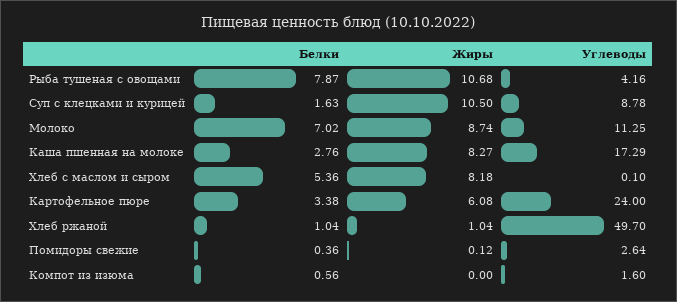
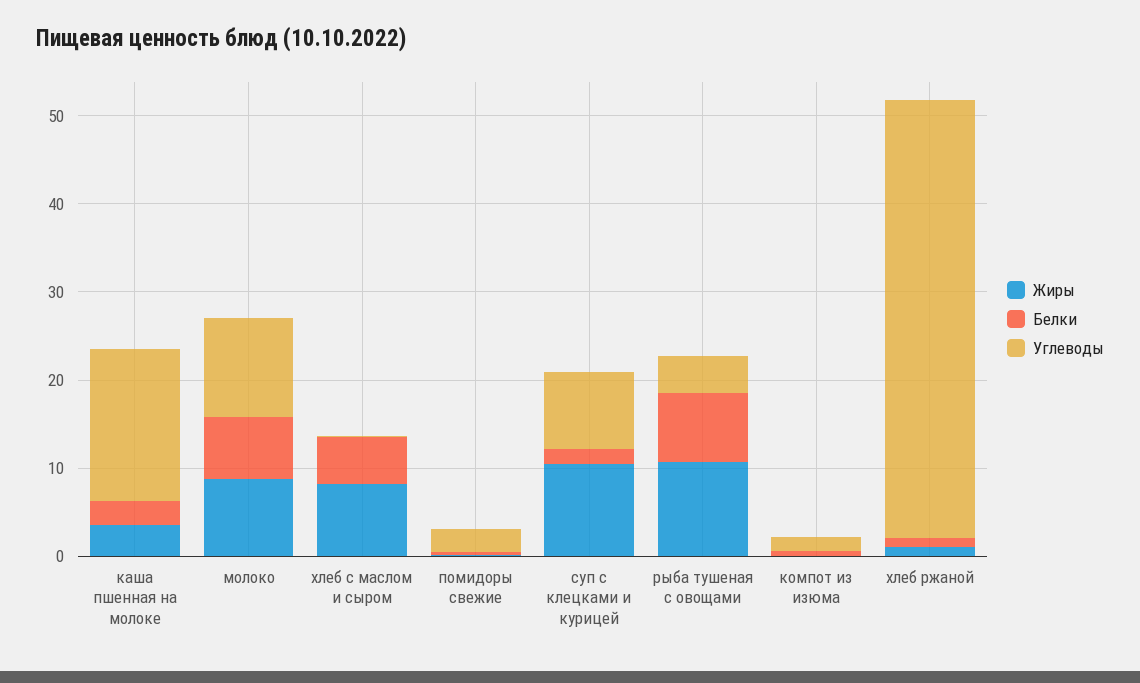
  {
    "Белки": {
      "Рыба тушеная с овощами": 7.87,
      "Суп с клецками и курицей": 1.63,
      "Молоко": 7.02,
      "Каша пшенная на молоке": 2.76,
      "Хлеб с маслом и сыром": 5.36,
-     "Картофельное пюре": 3.38,
      "Хлеб ржаной": 1.04,
      "Помидоры свежие": 0.36,
      "Компот из изюма": 0.56
    },
    "Жиры": {
      "Рыба тушеная с овощами": 10.68,
      "Суп с клецками и курицей": 10.5,
      "Молоко": 8.74,
-     "Каша пшенная на молоке": 8.27,
+     "Каша пшенная на молоке": 4,
      "Хлеб с маслом и сыром": 8.18,
-     "Картофельное пюре": 6.08,
      "Хлеб ржаной": 1.04,
      "Помидоры свежие": 0.12,
      "Компот из изюма": 0
    },
    "Углеводы": {
      "Рыба тушеная с овощами": 4.16,
      "Суп с клецками и курицей": 8.78,
      "Молоко": 11.25,
      "Каша пшенная на молоке": 17.29,
      "Хлеб с маслом и сыром": 0.1,
-     "Картофельное пюре": 24,
      "Хлеб ржаной": 49.7,
      "Помидоры свежие": 2.64,
      "Компот из изюма": 1.6
    }
  }

